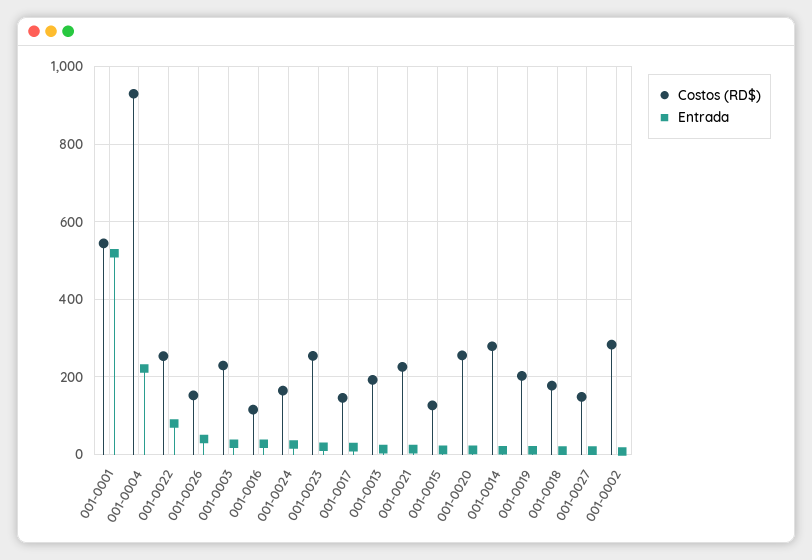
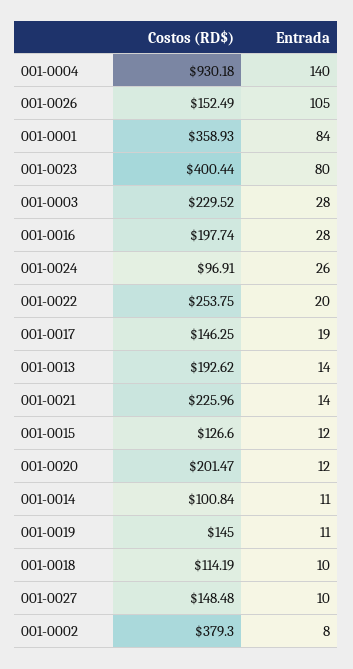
  {
    "Costos (RD$)": {
-     "001-0001": 540,
+     "001-0001": 358.93,
      "001-0004": 930.18,
      "001-0022": 253.75,
      "001-0026": 152.49,
      "001-0003": 229.52,
-     "001-0016": 120,
+     "001-0016": 197.74,
-     "001-0024": 160,
+     "001-0024": 96.91,
-     "001-0023": 260,
+     "001-0023": 400.44,
      "001-0017": 146.25,
      "001-0013": 192.62,
      "001-0021": 225.96,
      "001-0015": 126.6,
-     "001-0020": 260,
+     "001-0020": 201.47,
-     "001-0014": 280,
+     "001-0014": 100.84,
-     "001-0019": 200,
+     "001-0019": 145,
-     "001-0018": 180,
+     "001-0018": 114.19,
      "001-0027": 148.48,
-     "001-0002": 280
+     "001-0002": 379.3
    },
    "Entrada": {
-     "001-0001": 520,
+     "001-0001": 84,
-     "001-0004": 220,
+     "001-0004": 140,
-     "001-0022": 80,
+     "001-0022": 20,
-     "001-0026": 40,
+     "001-0026": 105,
      "001-0003": 28,
      "001-0016": 28,
      "001-0024": 26,
-     "001-0023": 20,
+     "001-0023": 80,
      "001-0017": 19,
      "001-0013": 14,
      "001-0021": 14,
      "001-0015": 12,
      "001-0020": 12,
      "001-0014": 11,
      "001-0019": 11,
      "001-0018": 10,
      "001-0027": 10,
      "001-0002": 8
    }
  }

